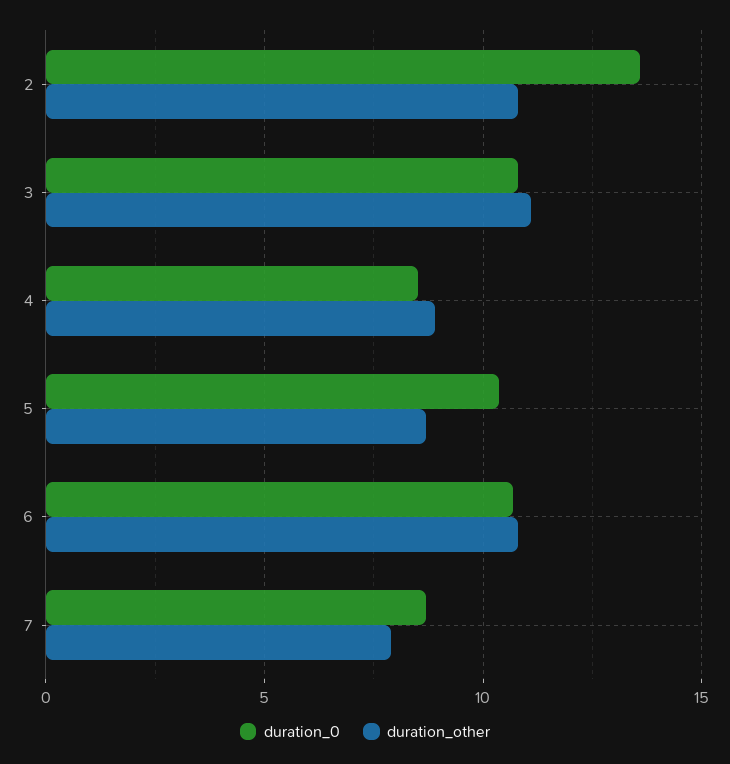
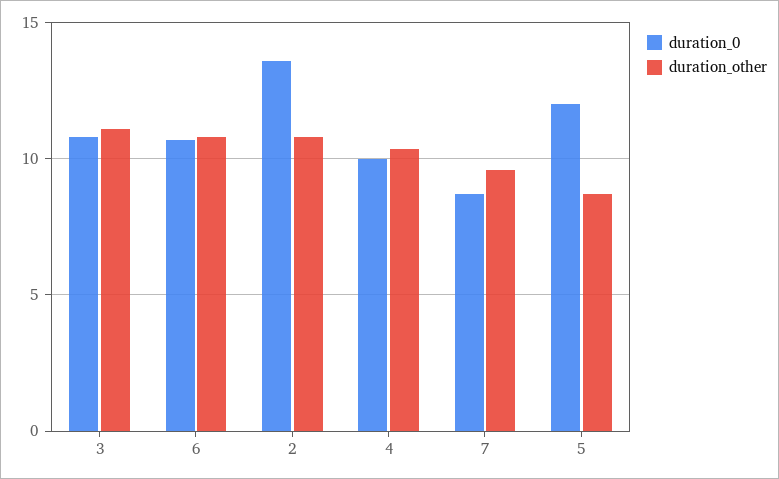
  {
    "duration_0": {
      "2": 13.5,
      "3": 11,
-     "4": 8.5,
+     "4": 10,
-     "5": 10.5,
+     "5": 12,
      "6": 10.5,
      "7": 8.5
    },
    "duration_other": {
      "2": 11,
      "3": 11,
-     "4": 9,
+     "4": 10.5,
      "5": 8.5,
      "6": 11,
-     "7": 8
+     "7": 9.5
    }
  }

